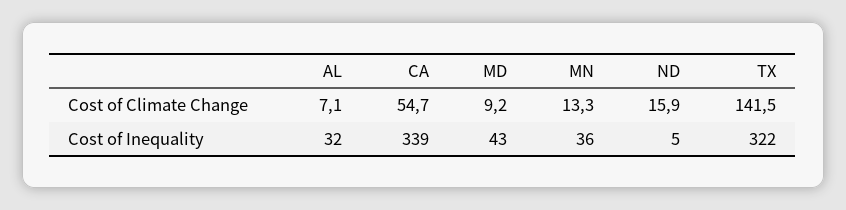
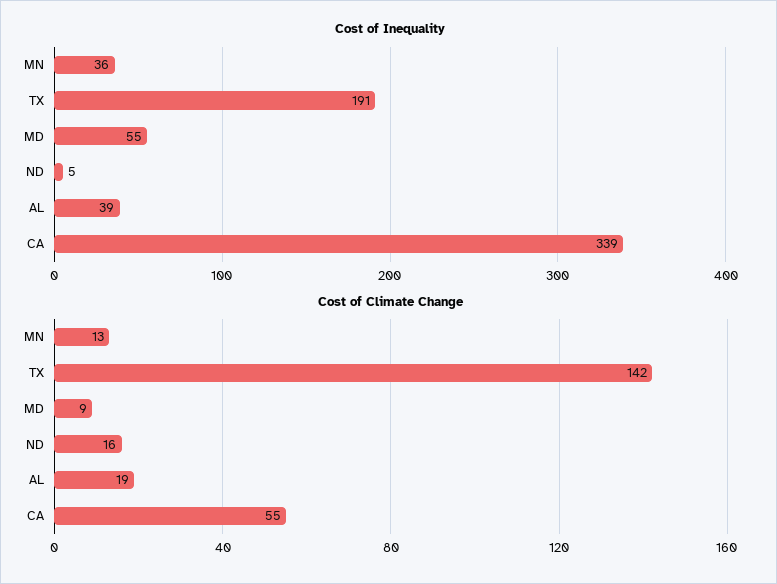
  {
    "Cost of Climate Change": {
-     "AL": 7.1,
+     "AL": 19,
      "CA": 54.7,
      "MD": 9.2,
      "MN": 13.3,
      "ND": 15.9,
      "TX": 141.5
    },
    "Cost of Inequality": {
-     "AL": 32,
+     "AL": 39,
      "CA": 339,
-     "MD": 43,
+     "MD": 55,
      "MN": 36,
      "ND": 5,
-     "TX": 322
+     "TX": 191
    }
  }

